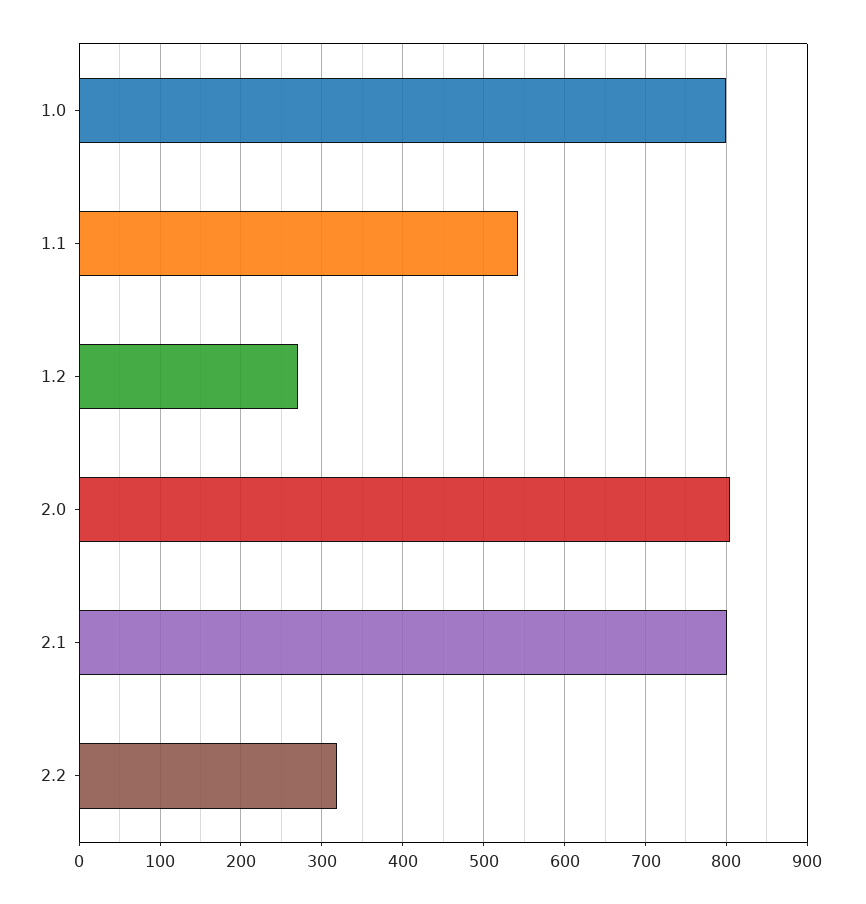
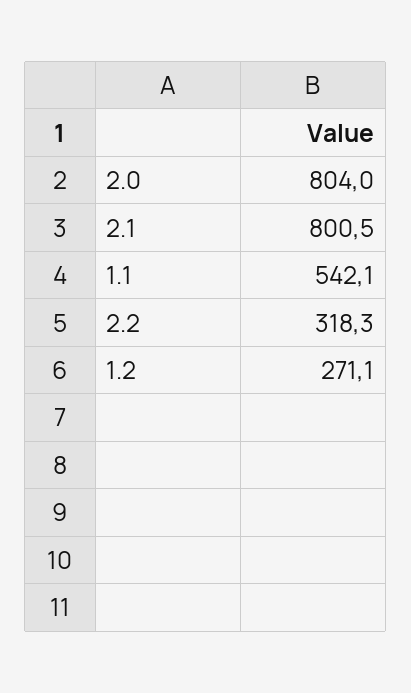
  {
-   "1.0": 800,
    "1.1": 542.1,
    "1.2": 271.1,
    "2.0": 804,
    "2.1": 800.5,
    "2.2": 318.3
  }

